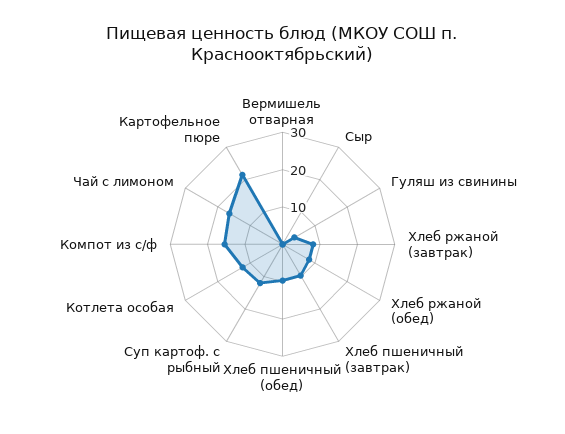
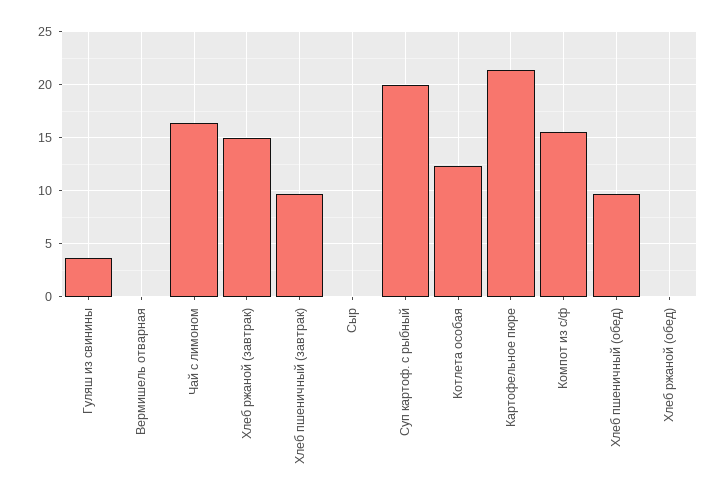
  {
    "Вермишель отварная": 0,
    "Сыр": 0,
    "Гуляш из свинины": 4,
-   "Хлеб ржаной (завтрак)": 7.5,
+   "Хлеб ржаной (завтрак)": 15,
-   "Хлеб ржаной (обед)": 7.5,
+   "Хлеб ржаной (обед)": 0,
    "Хлеб пшеничный (завтрак)": 10,
    "Хлеб пшеничный (обед)": 10,
-   "Суп картоф. с рыбный": 12.5,
+   "Суп картоф. с рыбный": 20,
    "Котлета особая": 12,
    "Компот из с/ф": 16,
    "Чай с лимоном": 16,
    "Картофельное пюре": 21
  }

